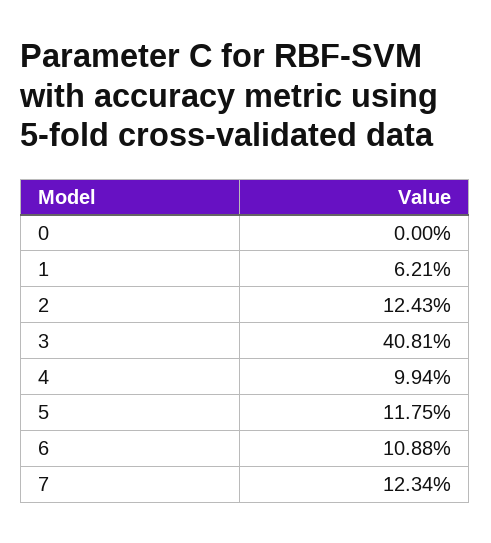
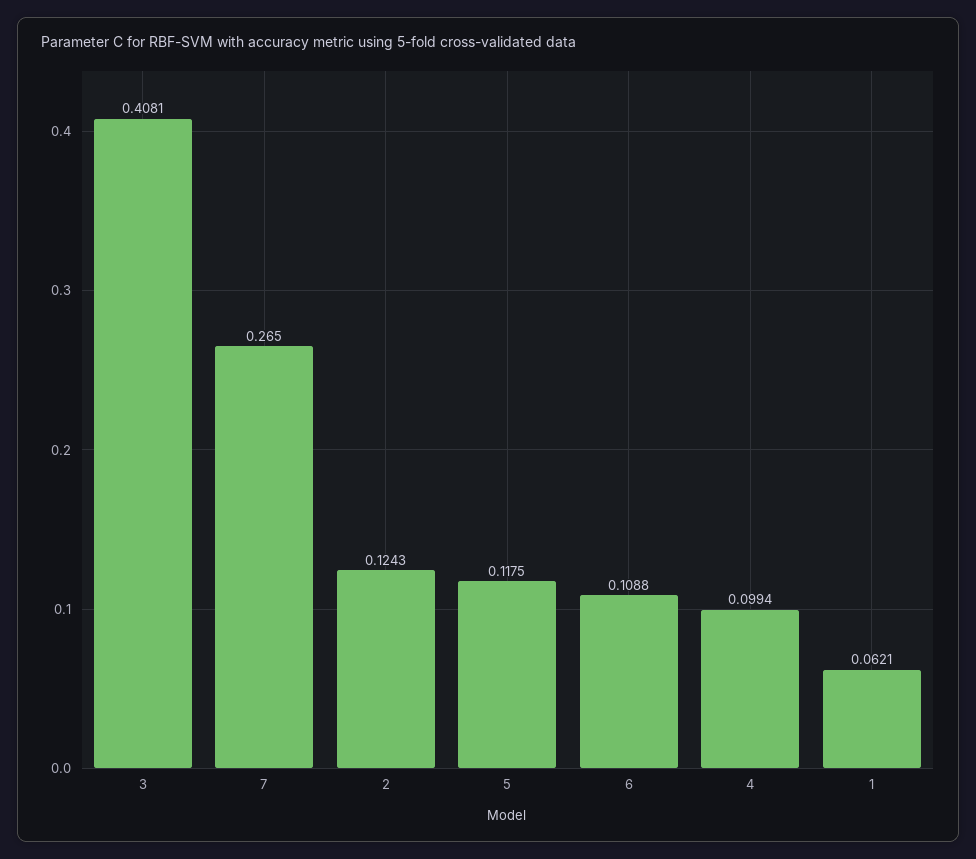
  {
-   "0": 0,
    "1": 0.0621,
    "2": 0.1243,
    "3": 0.4081,
    "4": 0.0994,
    "5": 0.1175,
    "6": 0.1088,
-   "7": 0.1234
+   "7": 0.265
  }

